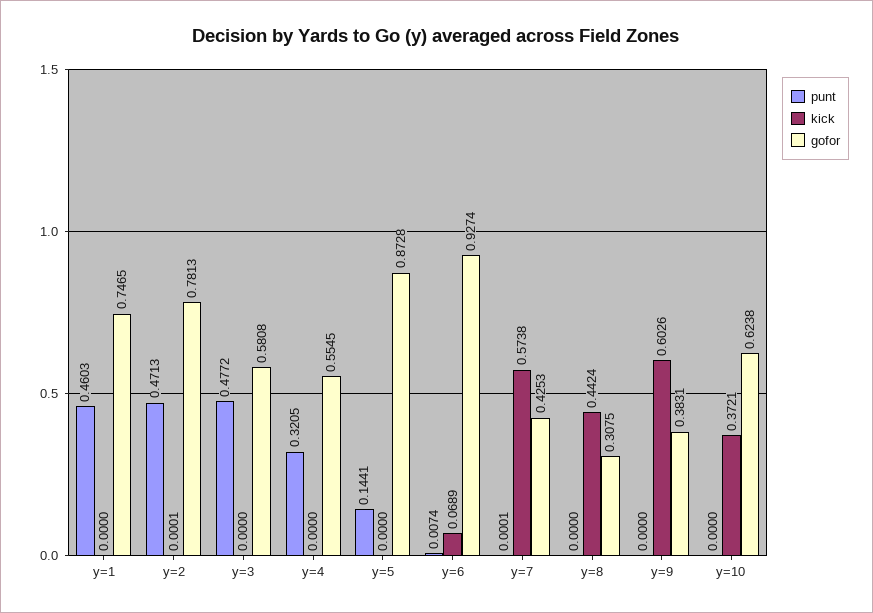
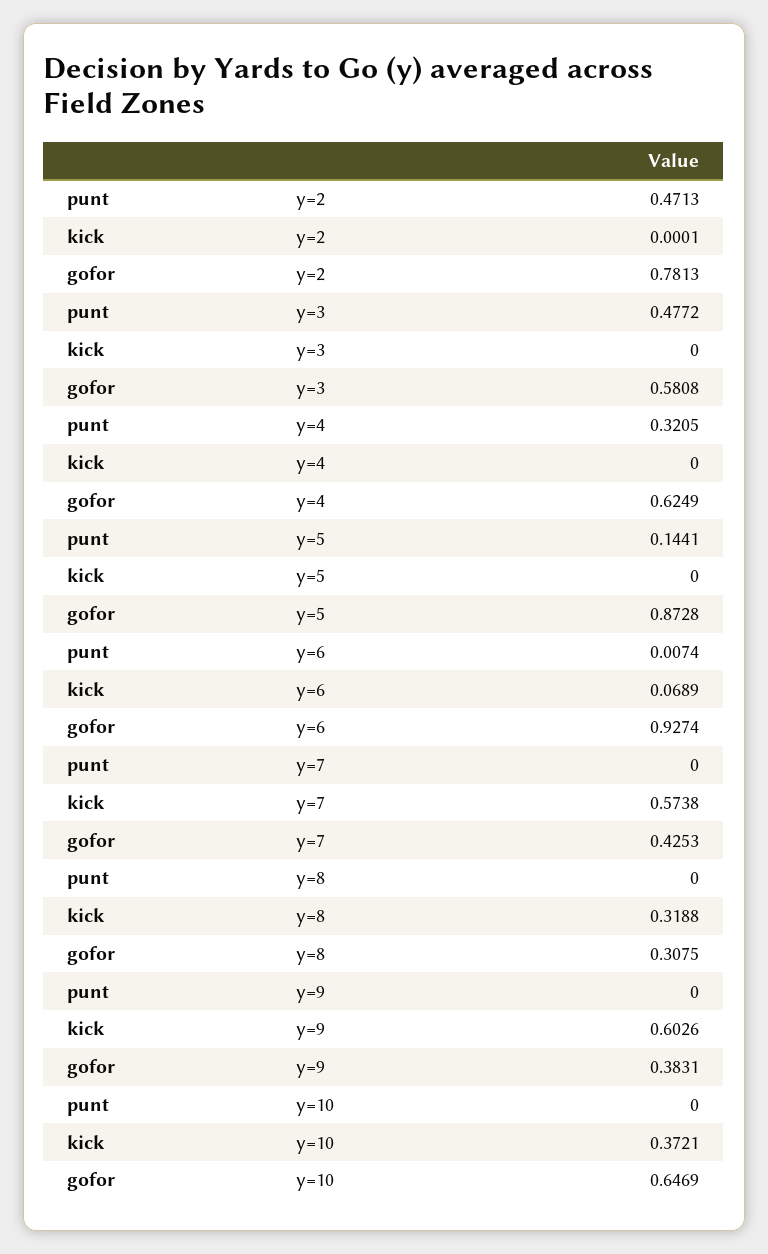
  {
    "punt": {
-     "y=1": 0.4603,
      "y=2": 0.4713,
      "y=3": 0.4772,
      "y=4": 0.3205,
      "y=5": 0.1441,
      "y=6": 0.0074,
-     "y=7": 0.0001,
+     "y=7": 0,
      "y=8": 0,
      "y=9": 0,
      "y=10": 0
    },
    "kick": {
-     "y=1": 0,
      "y=2": 0.0001,
      "y=3": 0,
      "y=4": 0,
      "y=5": 0,
      "y=6": 0.0689,
      "y=7": 0.5738,
-     "y=8": 0.4424,
+     "y=8": 0.3188,
      "y=9": 0.6026,
      "y=10": 0.3721
    },
    "gofor": {
-     "y=1": 0.7465,
      "y=2": 0.7813,
      "y=3": 0.5808,
-     "y=4": 0.5545,
+     "y=4": 0.6249,
      "y=5": 0.8728,
      "y=6": 0.9274,
      "y=7": 0.4253,
      "y=8": 0.3075,
      "y=9": 0.3831,
-     "y=10": 0.6238
+     "y=10": 0.6469
    }
  }

